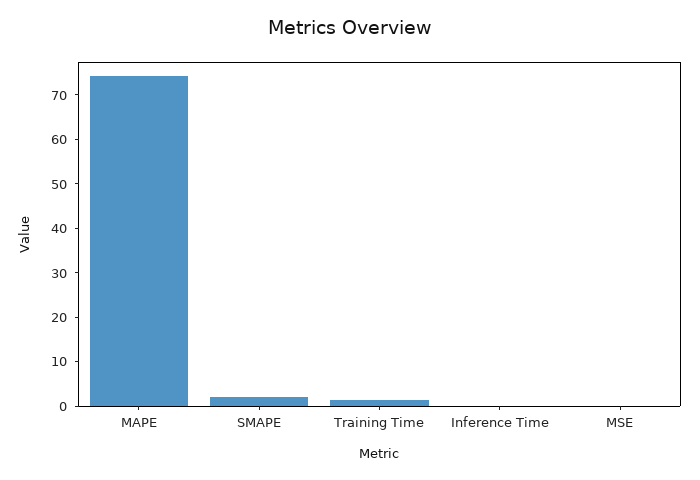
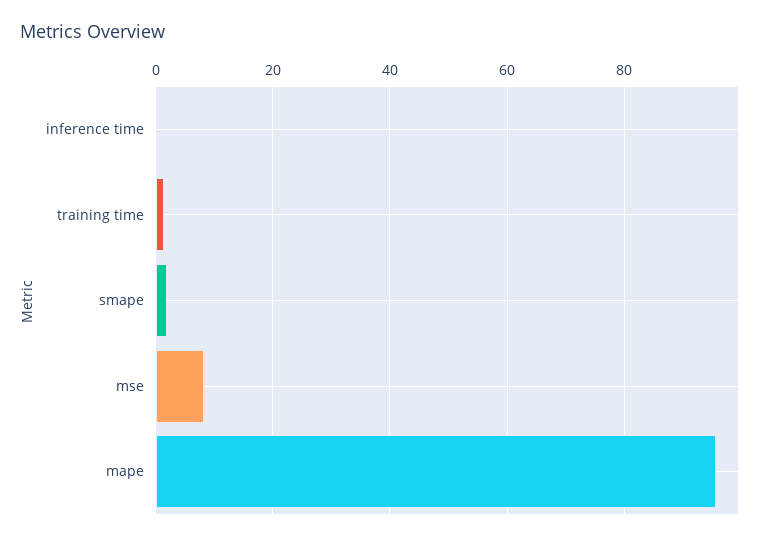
  {
-   "MAPE": 74,
+   "MAPE": 96,
    "SMAPE": 2,
    "Training Time": 2,
    "Inference Time": 0,
-   "MSE": 0
+   "MSE": 8
  }

